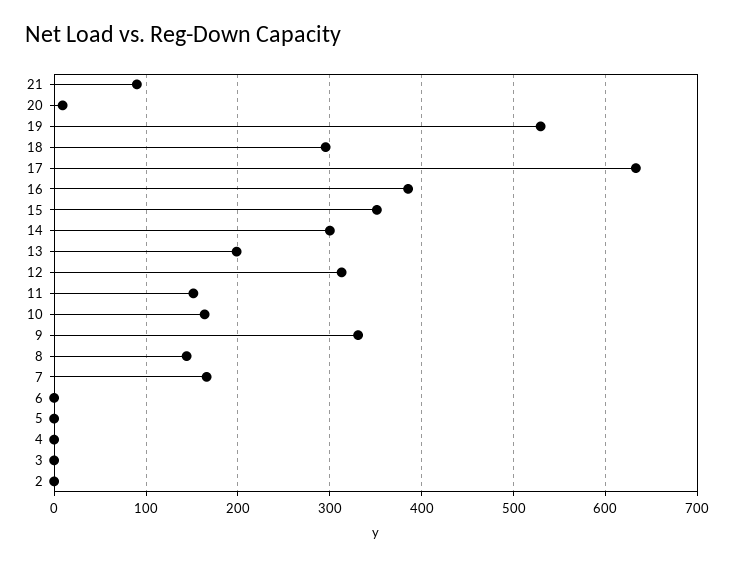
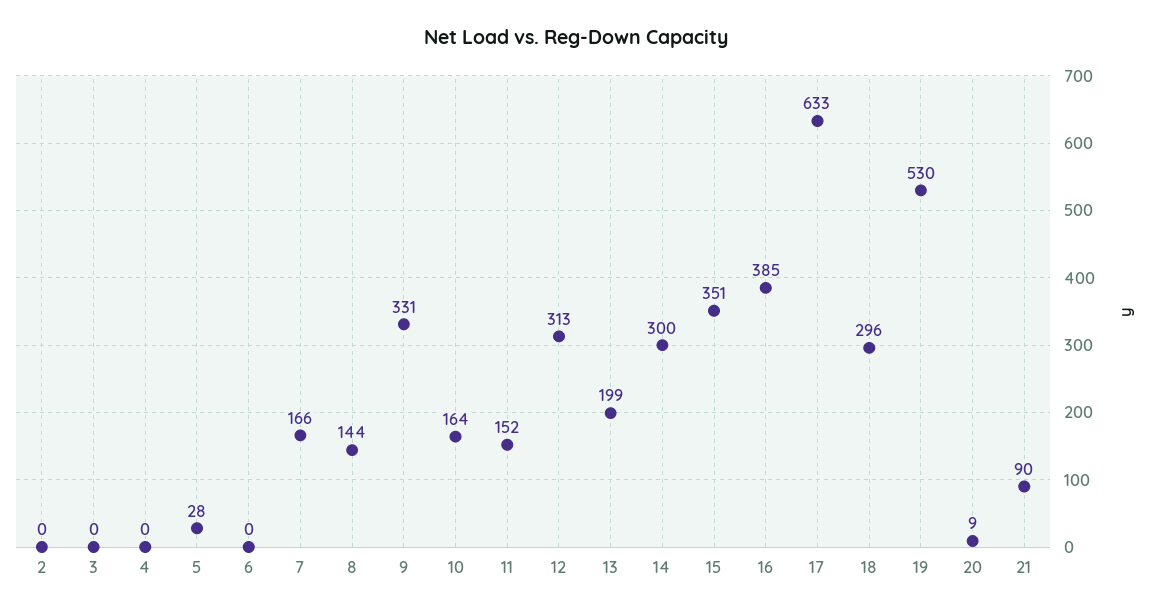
  {
    "21": 90,
    "20": 9,
    "19": 530,
    "18": 296,
    "17": 633,
    "16": 385,
    "15": 351,
    "14": 300,
    "13": 199,
    "12": 313,
    "11": 152,
    "10": 164,
    "9": 331,
    "8": 144,
    "7": 166,
    "6": 0,
-   "5": 0,
+   "5": 28,
    "4": 0,
    "3": 0,
    "2": 0
  }

